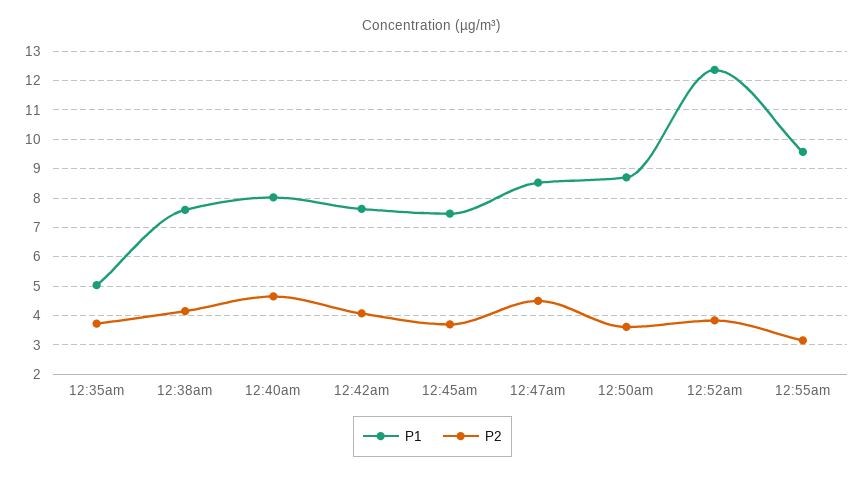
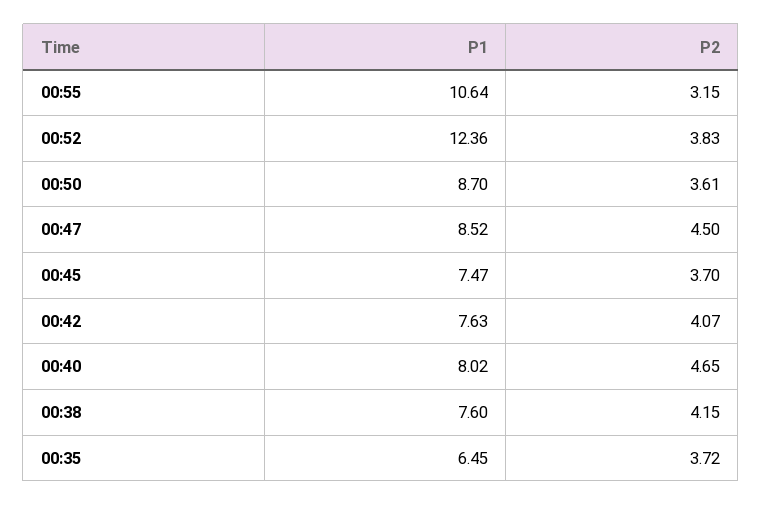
  {
    "P1": {
-     "12:35am": 5,
+     "12:35am": 6.45,
      "12:38am": 7.6,
      "12:40am": 8.02,
      "12:42am": 7.63,
      "12:45am": 7.47,
      "12:47am": 8.52,
      "12:50am": 8.7,
      "12:52am": 12.36,
-     "12:55am": 9.5
+     "12:55am": 10.64
    },
    "P2": {
      "12:35am": 3.72,
      "12:38am": 4.15,
      "12:40am": 4.65,
      "12:42am": 4.07,
      "12:45am": 3.7,
      "12:47am": 4.5,
      "12:50am": 3.61,
      "12:52am": 3.83,
      "12:55am": 3.15
    }
  }

